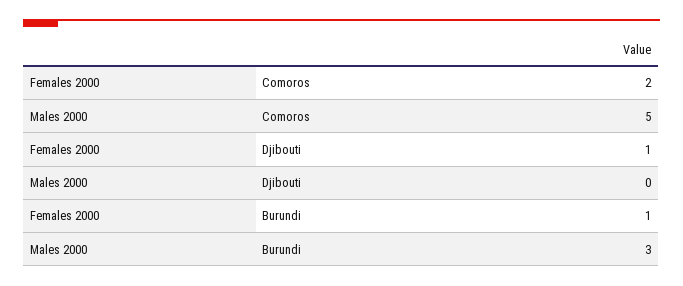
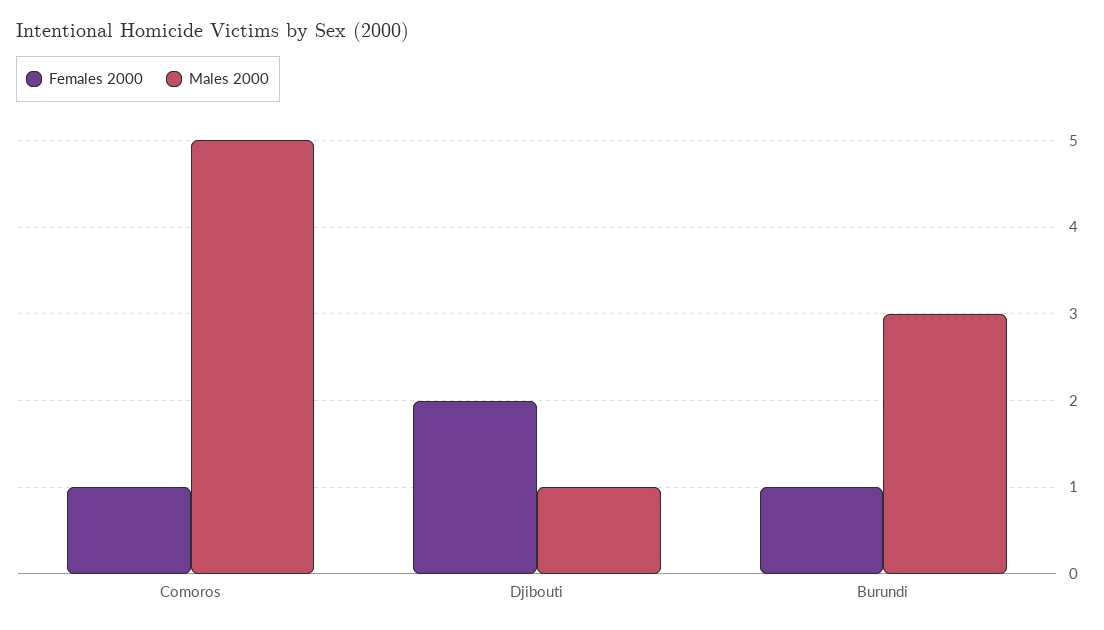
  {
    "Females 2000": {
-     "Comoros": 2,
+     "Comoros": 1,
-     "Djibouti": 1,
+     "Djibouti": 2,
      "Burundi": 1
    },
    "Males 2000": {
      "Comoros": 5,
-     "Djibouti": 0,
+     "Djibouti": 1,
      "Burundi": 3
    }
  }

